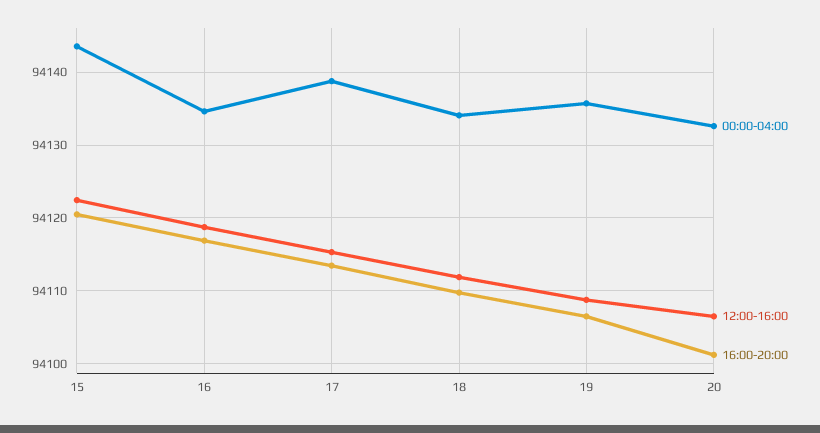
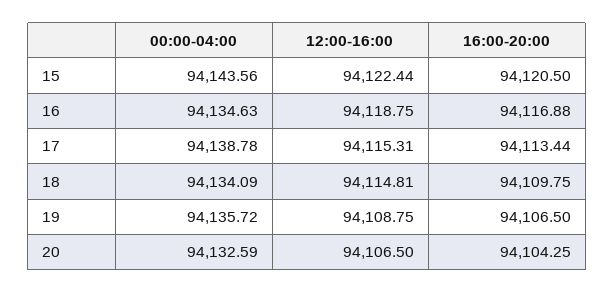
  {
    "00:00-04:00": {
      "15": 94143.56,
      "16": 94134.63,
      "17": 94138.78,
      "18": 94134.09,
      "19": 94135.72,
      "20": 94132.59
    },
    "12:00-16:00": {
      "15": 94122.44,
      "16": 94118.75,
      "17": 94115.31,
-     "18": 94112,
+     "18": 94114.81,
      "19": 94108.75,
      "20": 94106.5
    },
    "16:00-20:00": {
      "15": 94120.5,
      "16": 94116.88,
      "17": 94113.44,
      "18": 94109.75,
      "19": 94106.5,
-     "20": 94101
+     "20": 94104.25
    }
  }

